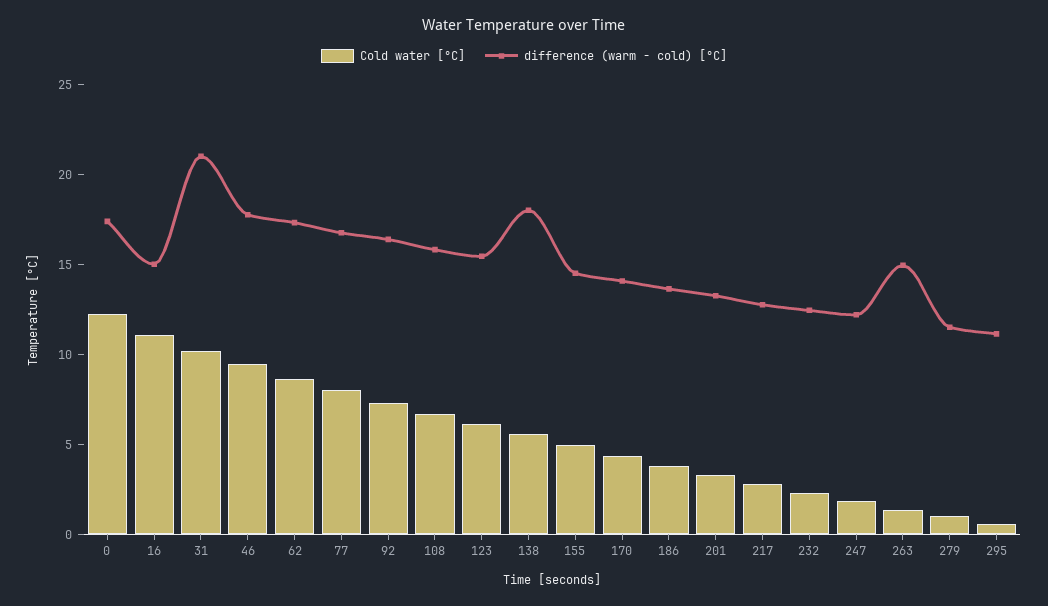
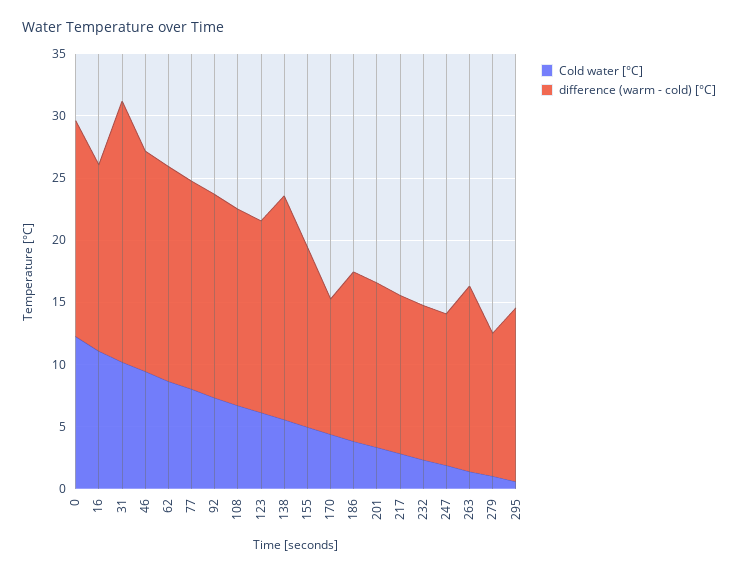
  {
    "Cold water [°C]": {
      "0": 12,
      "16": 11,
      "31": 10,
      "46": 9,
      "62": 9,
      "77": 8,
      "92": 7,
      "108": 7,
      "123": 6,
      "138": 6,
      "155": 5,
      "170": 4,
      "186": 4,
      "201": 3,
      "217": 3,
      "232": 2,
      "247": 2,
      "263": 1,
      "279": 1,
      "295": 1
    },
    "difference (warm - cold) [°C]": {
      "0": 17,
      "16": 15,
      "31": 21,
      "46": 18,
      "62": 17,
      "77": 17,
      "92": 16,
      "108": 16,
      "123": 15,
      "138": 18,
      "155": 15,
-     "170": 14,
+     "170": 11,
      "186": 14,
      "201": 13,
      "217": 13,
      "232": 12,
      "247": 12,
      "263": 15,
      "279": 12,
-     "295": 11
+     "295": 14
    }
  }

